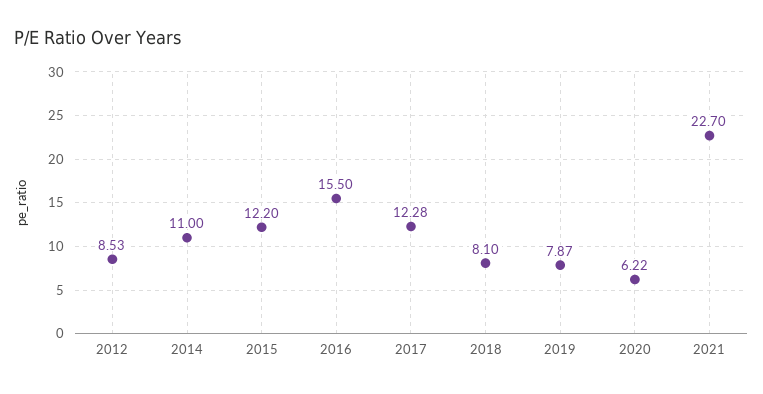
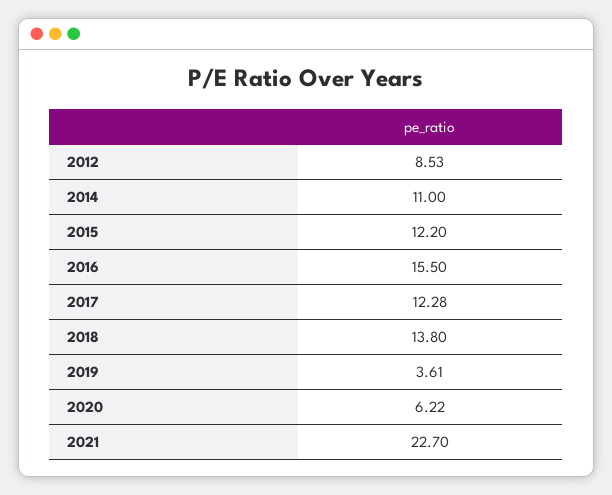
  {
    "2012": 8.53,
    "2014": 11,
    "2015": 12.2,
    "2016": 15.5,
    "2017": 12.28,
-   "2018": 8.1,
+   "2018": 13.8,
-   "2019": 7.87,
+   "2019": 3.61,
    "2020": 6.22,
    "2021": 22.7
  }

